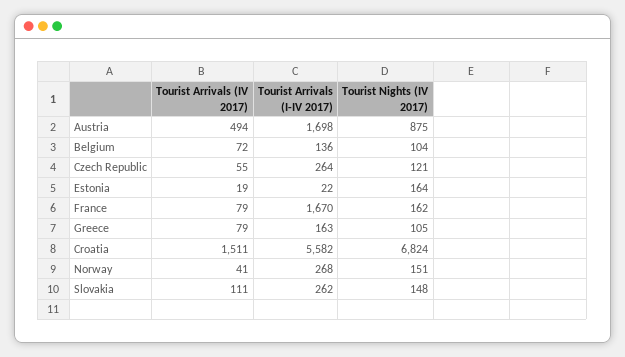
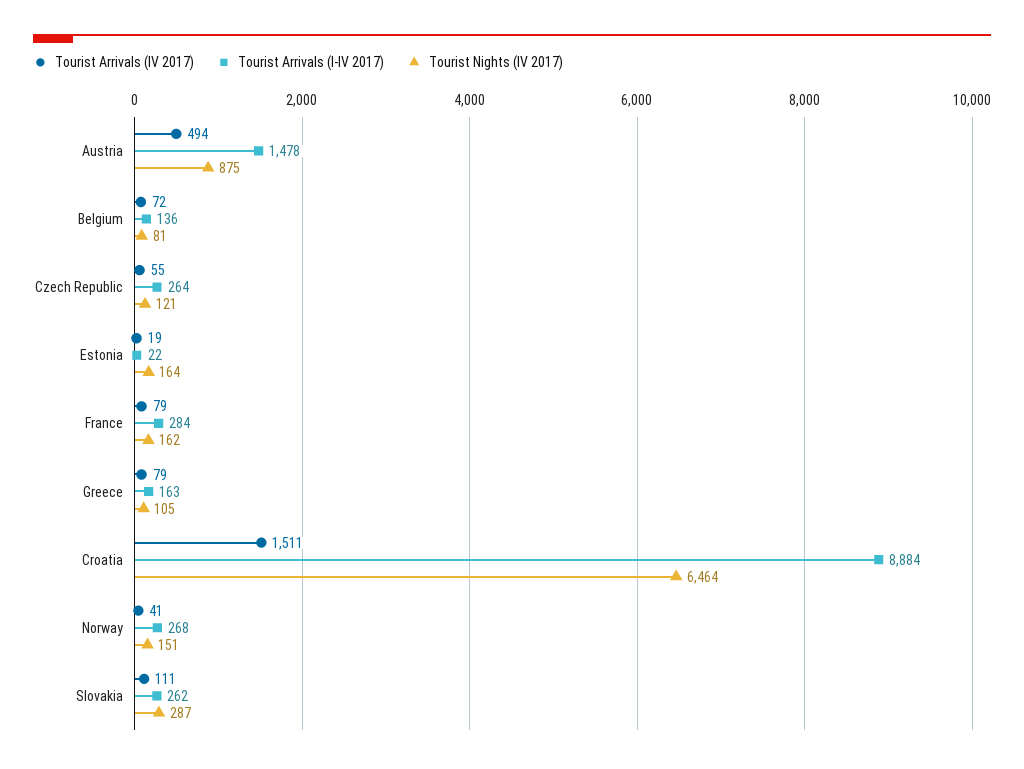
  {
    "Tourist Arrivals (IV 2017)": {
      "Austria": 494,
      "Belgium": 72,
      "Czech Republic": 55,
      "Estonia": 19,
      "France": 79,
      "Greece": 79,
      "Croatia": 1511,
      "Norway": 41,
      "Slovakia": 111
    },
    "Tourist Arrivals (I-IV 2017)": {
-     "Austria": 1698,
+     "Austria": 1478,
      "Belgium": 136,
      "Czech Republic": 264,
      "Estonia": 22,
-     "France": 1670,
+     "France": 284,
      "Greece": 163,
-     "Croatia": 5582,
+     "Croatia": 8884,
      "Norway": 268,
      "Slovakia": 262
    },
    "Tourist Nights (IV 2017)": {
      "Austria": 875,
-     "Belgium": 104,
+     "Belgium": 81,
      "Czech Republic": 121,
      "Estonia": 164,
      "France": 162,
      "Greece": 105,
-     "Croatia": 6824,
+     "Croatia": 6464,
      "Norway": 151,
-     "Slovakia": 148
+     "Slovakia": 287
    }
  }

